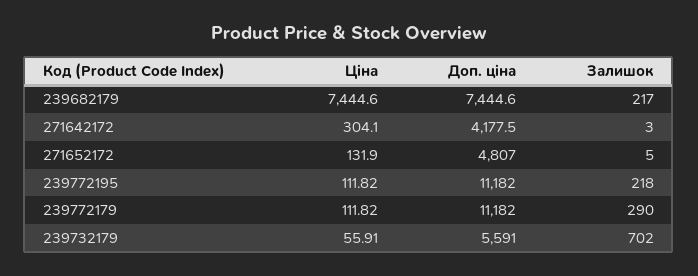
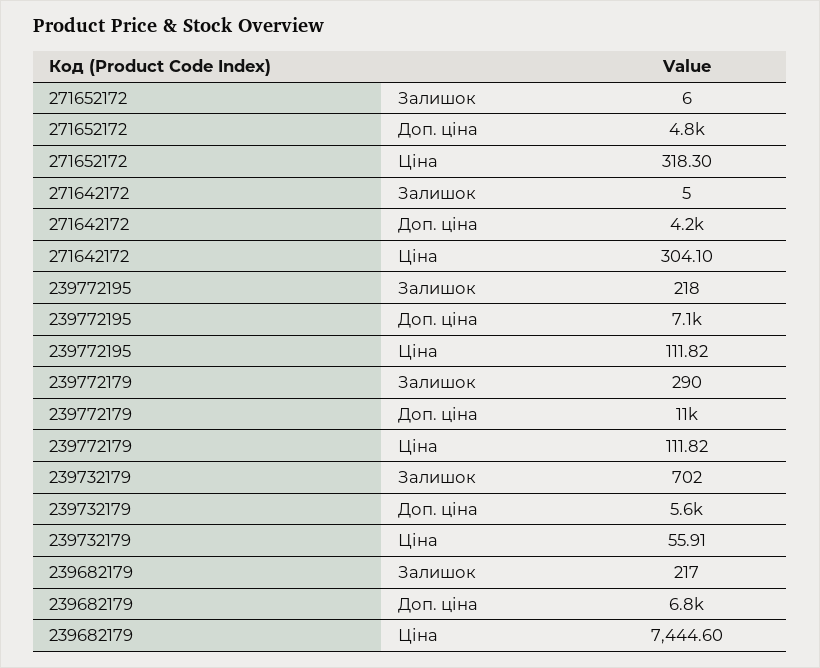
  {
    "Ціна": {
      "239682179": 7444.6,
      "271642172": 304.1,
-     "271652172": 131.9,
+     "271652172": 318.3,
      "239772195": 111.82,
      "239772179": 111.82,
      "239732179": 55.91
    },
    "Доп. ціна": {
-     "239682179": 7444.6,
+     "239682179": 6800,
      "271642172": 4177.5,
      "271652172": 4807,
-     "239772195": 11182,
+     "239772195": 7100,
      "239772179": 11182,
      "239732179": 5591
    },
    "Залишок": {
      "239682179": 217,
-     "271642172": 3,
+     "271642172": 5,
-     "271652172": 5,
+     "271652172": 6,
      "239772195": 218,
      "239772179": 290,
      "239732179": 702
    }
  }

